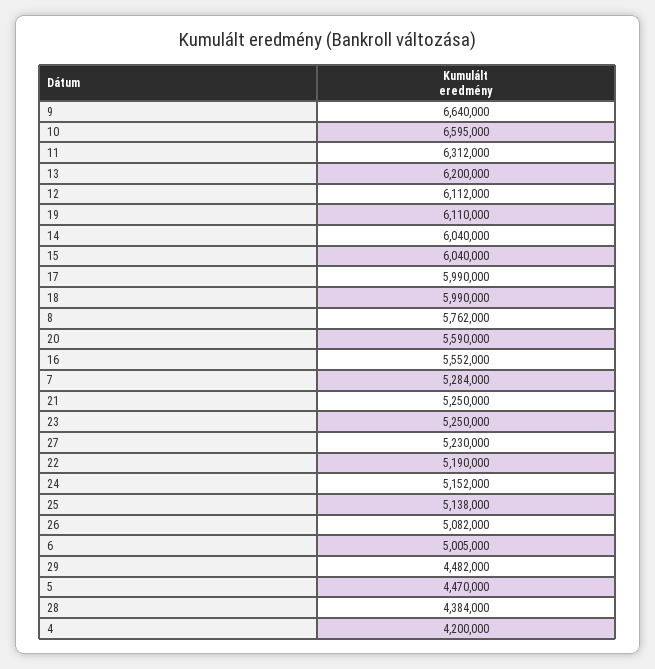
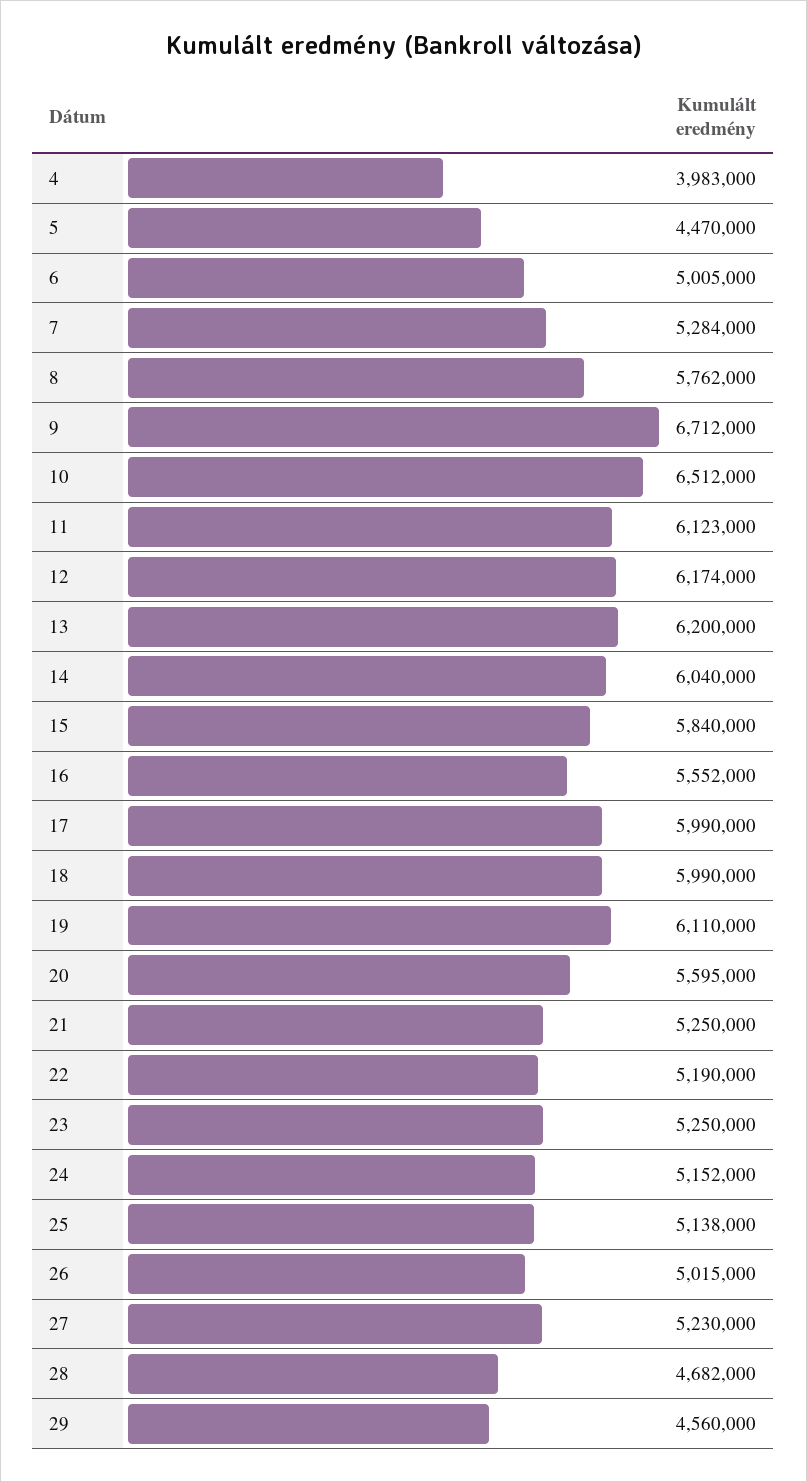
  {
-   "9": 6640000,
+   "9": 6712000,
-   "10": 6595000,
+   "10": 6512000,
-   "11": 6312000,
+   "11": 6123000,
    "13": 6200000,
-   "12": 6112000,
+   "12": 6174000,
    "19": 6110000,
    "14": 6040000,
-   "15": 6040000,
+   "15": 5840000,
    "17": 5990000,
    "18": 5990000,
    "8": 5762000,
-   "20": 5590000,
+   "20": 5595000,
    "16": 5552000,
    "7": 5284000,
    "21": 5250000,
    "23": 5250000,
    "27": 5230000,
    "22": 5190000,
    "24": 5152000,
    "25": 5138000,
-   "26": 5082000,
+   "26": 5015000,
    "6": 5005000,
-   "29": 4482000,
+   "29": 4560000,
    "5": 4470000,
-   "28": 4384000,
+   "28": 4682000,
-   "4": 4200000
+   "4": 3983000
  }

